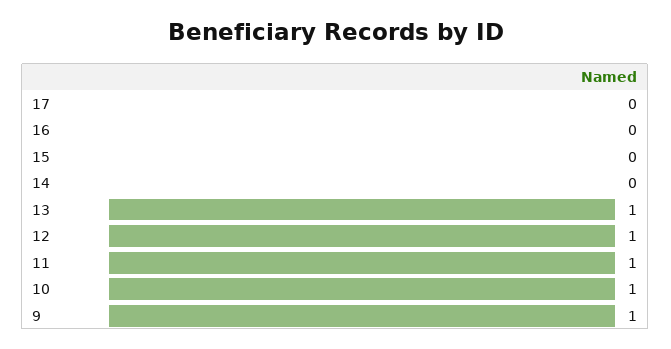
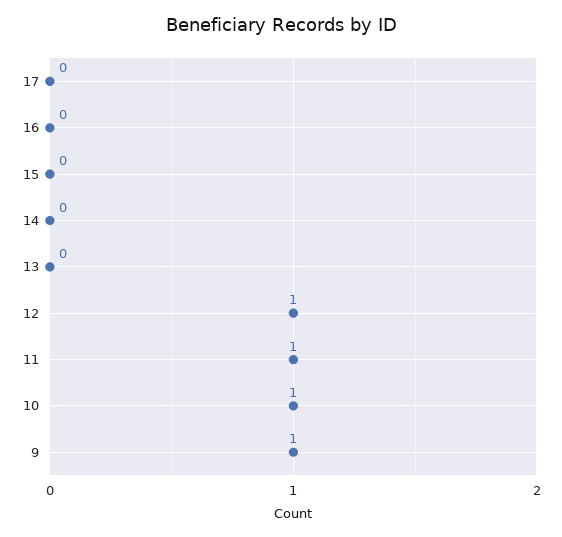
  {
    "17": 0,
    "16": 0,
    "15": 0,
    "14": 0,
-   "13": 1,
+   "13": 0,
    "12": 1,
    "11": 1,
    "10": 1,
    "9": 1
  }

